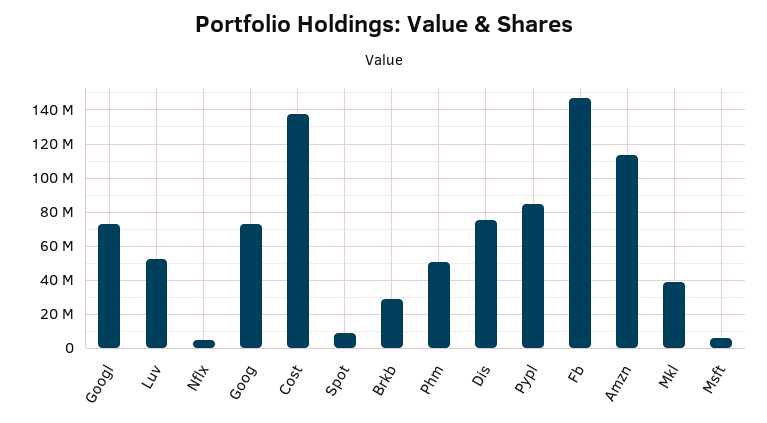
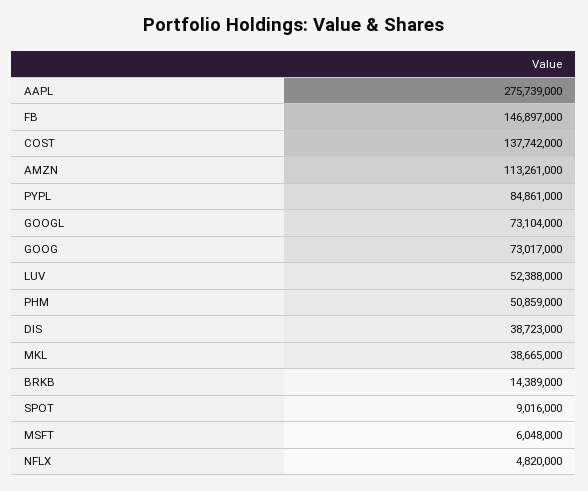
  {
    "Googl": 73104000,
    "Luv": 52388000,
    "Nflx": 4820000,
    "Goog": 73017000,
    "Cost": 137742000,
    "Spot": 9016000,
-   "Brkb": 30000000,
+   "Brkb": 14389000,
    "Phm": 50859000,
-   "Dis": 75000000,
+   "Dis": 38723000,
    "Pypl": 84861000,
    "Fb": 146897000,
    "Amzn": 113261000,
    "Mkl": 38665000,
-   "Msft": 6048000
+   "Msft": 6048000,
+   "AAPL": 275739000
  }

